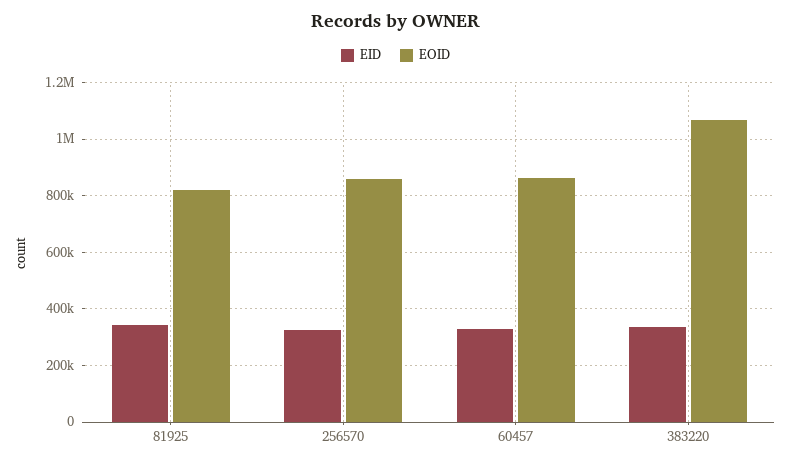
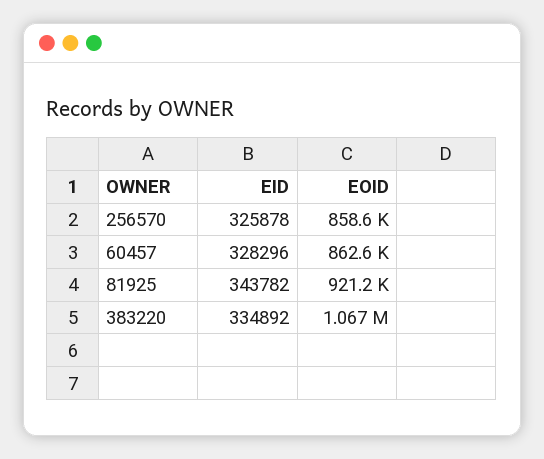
  {
    "EID": {
      "81925": 343782,
      "256570": 325878,
      "60457": 328296,
      "383220": 334892
    },
    "EOID": {
-     "81925": 825000,
+     "81925": 921200,
      "256570": 858600,
      "60457": 862600,
      "383220": 1067000
    }
  }

